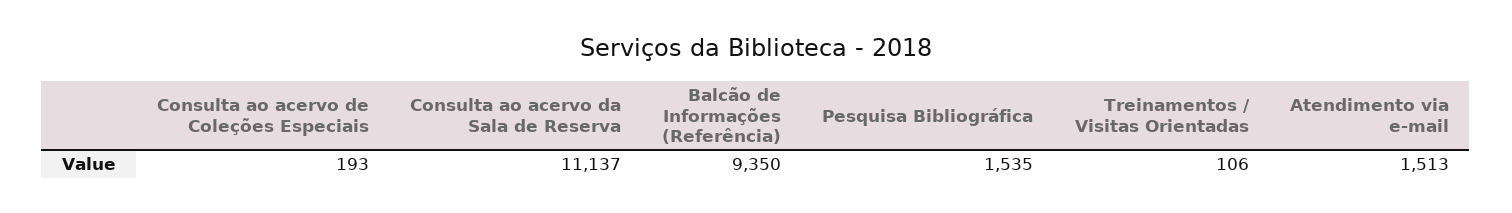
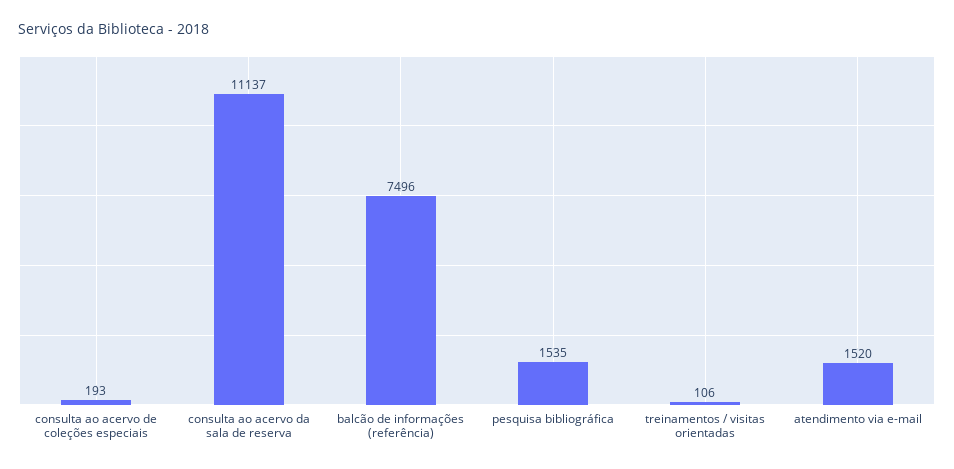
  {
    "Consulta ao acervo de Coleções Especiais": 193,
    "Consulta ao acervo da Sala de Reserva": 11137,
-   "Balcão de Informações (Referência)": 9350,
+   "Balcão de Informações (Referência)": 7496,
    "Pesquisa Bibliográfica": 1535,
    "Treinamentos / Visitas Orientadas": 106,
-   "Atendimento via e-mail": 1513
+   "Atendimento via e-mail": 1520
  }

